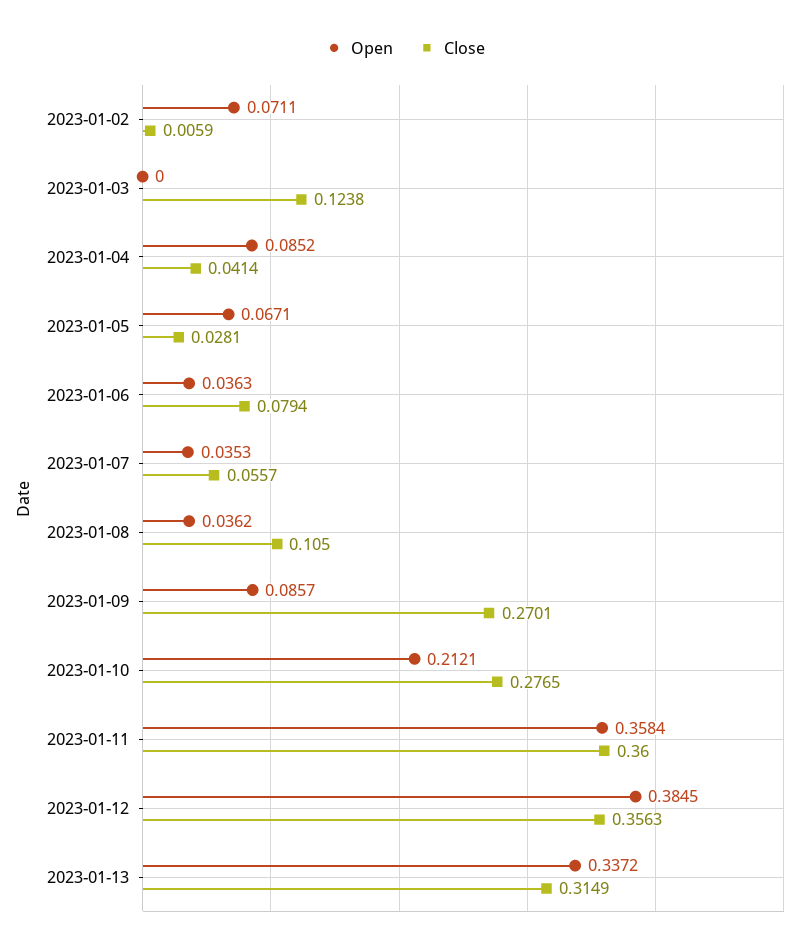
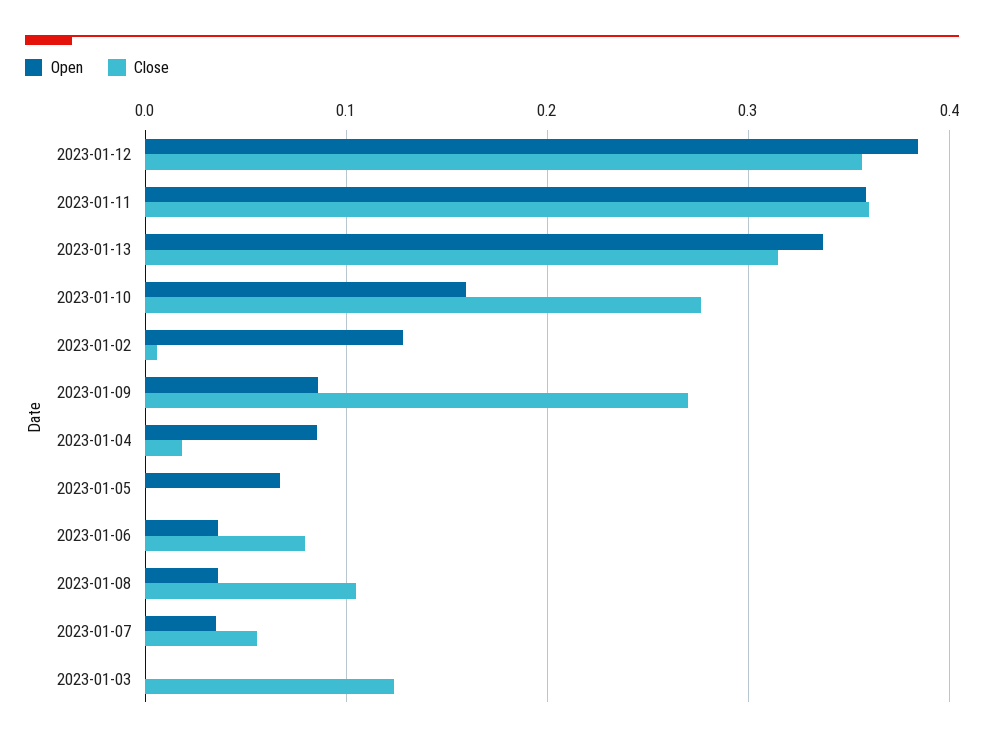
  {
    "Open": {
-     "2023-01-02": 0.0711,
+     "2023-01-02": 0.13,
      "2023-01-03": 0,
      "2023-01-04": 0.0852,
      "2023-01-05": 0.0671,
      "2023-01-06": 0.0363,
      "2023-01-07": 0.0353,
      "2023-01-08": 0.0362,
      "2023-01-09": 0.0857,
-     "2023-01-10": 0.2121,
+     "2023-01-10": 0.16,
      "2023-01-11": 0.3584,
      "2023-01-12": 0.3845,
      "2023-01-13": 0.3372
    },
    "Close": {
      "2023-01-02": 0.0059,
      "2023-01-03": 0.1238,
-     "2023-01-04": 0.0414,
+     "2023-01-04": 0.02,
-     "2023-01-05": 0.0281,
+     "2023-01-05": 0,
      "2023-01-06": 0.0794,
      "2023-01-07": 0.0557,
      "2023-01-08": 0.105,
      "2023-01-09": 0.2701,
      "2023-01-10": 0.2765,
      "2023-01-11": 0.36,
      "2023-01-12": 0.3563,
      "2023-01-13": 0.3149
    }
  }

